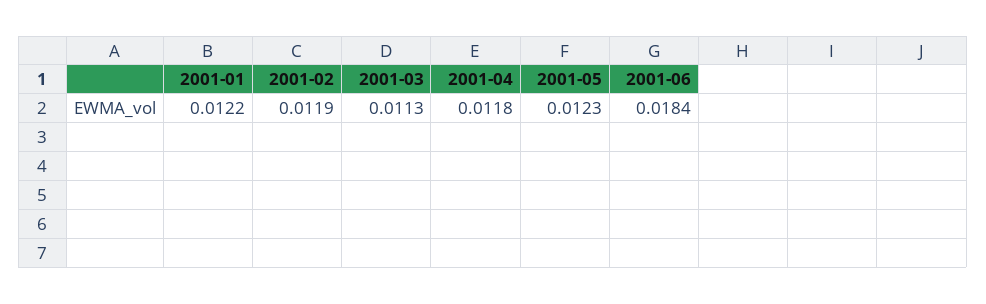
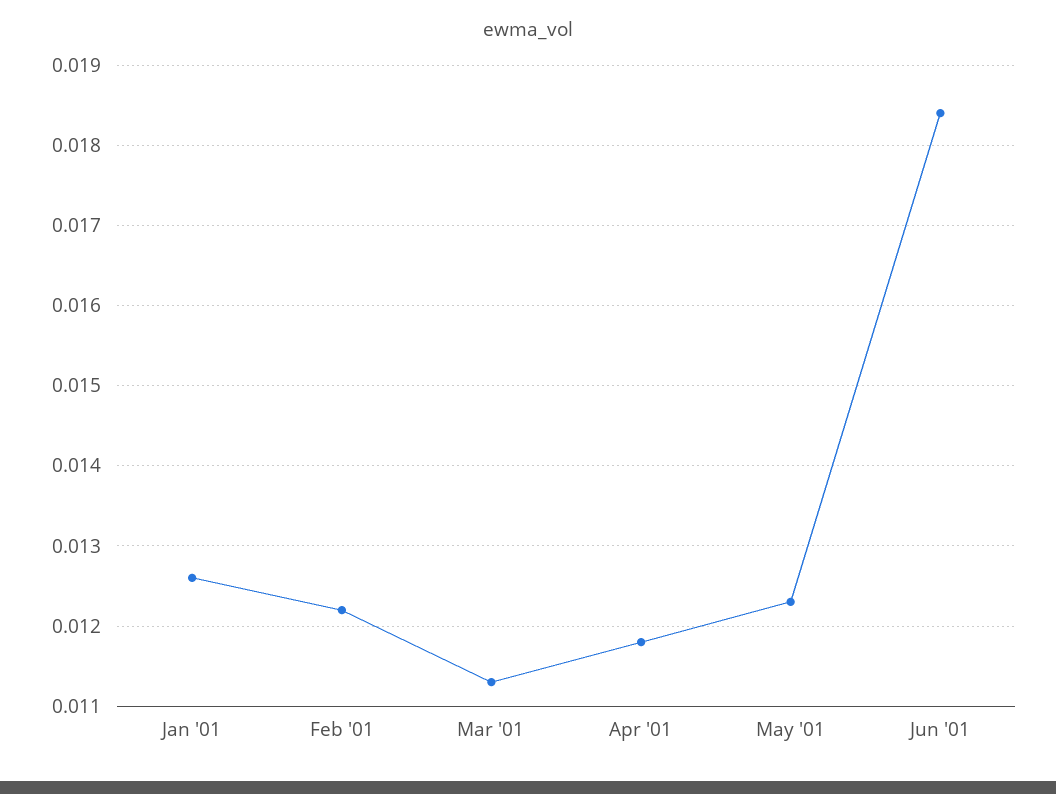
  {
-   "2001-01": 0.0122,
+   "2001-01": 0.0126,
-   "2001-02": 0.0119,
+   "2001-02": 0.0122,
    "2001-03": 0.0113,
    "2001-04": 0.0118,
    "2001-05": 0.0123,
    "2001-06": 0.0184
  }

